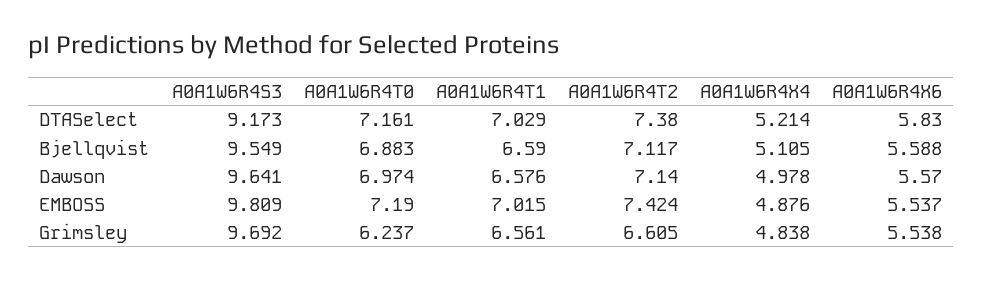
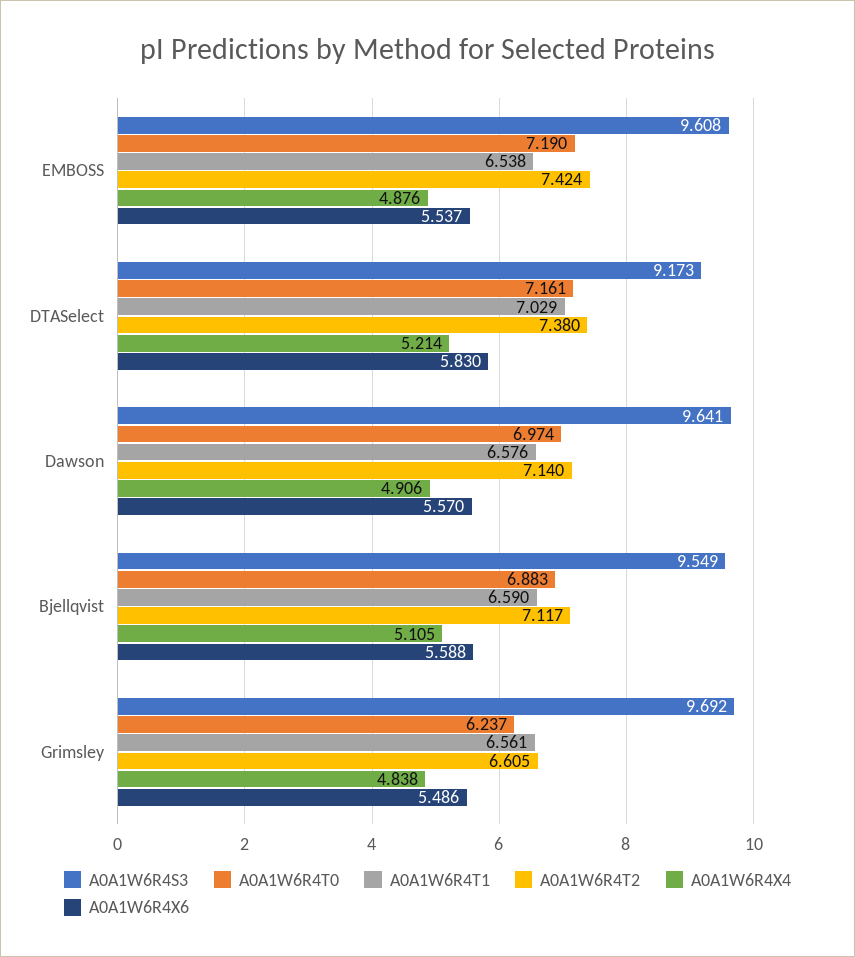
  {
    "A0A1W6R4S3": {
      "DTASelect": 9.173,
      "Bjellqvist": 9.549,
      "Dawson": 9.641,
-     "EMBOSS": 9.809,
+     "EMBOSS": 9.608,
      "Grimsley": 9.692
    },
    "A0A1W6R4T0": {
      "DTASelect": 7.161,
      "Bjellqvist": 6.883,
      "Dawson": 6.974,
      "EMBOSS": 7.19,
      "Grimsley": 6.237
    },
    "A0A1W6R4T1": {
      "DTASelect": 7.029,
      "Bjellqvist": 6.59,
      "Dawson": 6.576,
-     "EMBOSS": 7.015,
+     "EMBOSS": 6.538,
      "Grimsley": 6.561
    },
    "A0A1W6R4T2": {
      "DTASelect": 7.38,
      "Bjellqvist": 7.117,
      "Dawson": 7.14,
      "EMBOSS": 7.424,
      "Grimsley": 6.605
    },
    "A0A1W6R4X4": {
      "DTASelect": 5.214,
      "Bjellqvist": 5.105,
-     "Dawson": 4.978,
+     "Dawson": 4.906,
      "EMBOSS": 4.876,
      "Grimsley": 4.838
    },
    "A0A1W6R4X6": {
      "DTASelect": 5.83,
      "Bjellqvist": 5.588,
      "Dawson": 5.57,
      "EMBOSS": 5.537,
-     "Grimsley": 5.538
+     "Grimsley": 5.486
    }
  }

